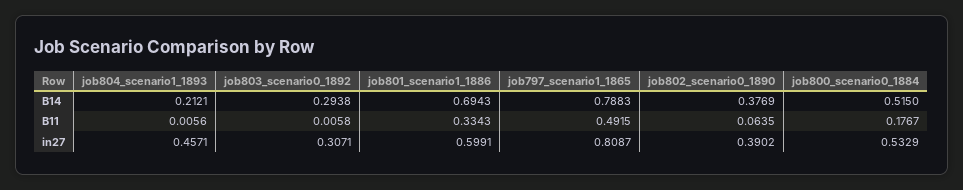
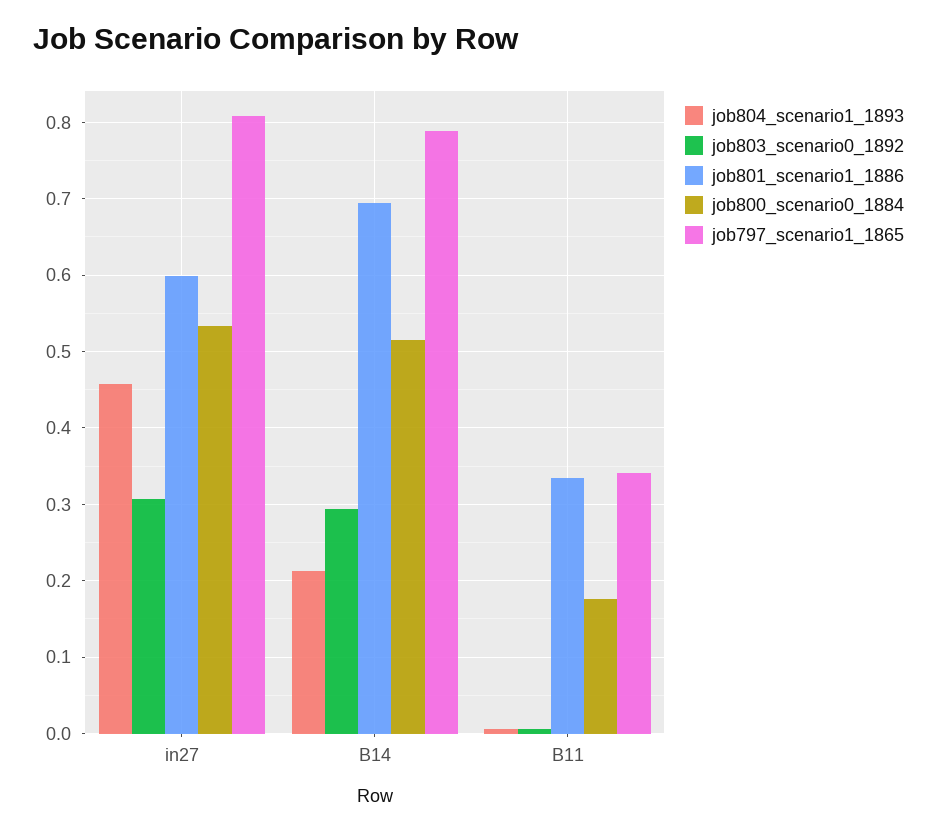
  {
    "job804_scenario1_1893": {
      "B14": 0.2121,
      "B11": 0.0056,
      "in27": 0.4571
    },
    "job803_scenario0_1892": {
      "B14": 0.2938,
      "B11": 0.0058,
      "in27": 0.3071
    },
    "job801_scenario1_1886": {
      "B14": 0.6943,
      "B11": 0.3343,
      "in27": 0.5991
    },
    "job797_scenario1_1865": {
      "B14": 0.7883,
-     "B11": 0.4915,
+     "B11": 0.34,
      "in27": 0.8087
    },
-   "job802_scenario0_1890": {
-     "B14": 0.3769,
-     "B11": 0.0635,
-     "in27": 0.3902
-   },
    "job800_scenario0_1884": {
      "B14": 0.515,
      "B11": 0.1767,
      "in27": 0.5329
    }
  }

